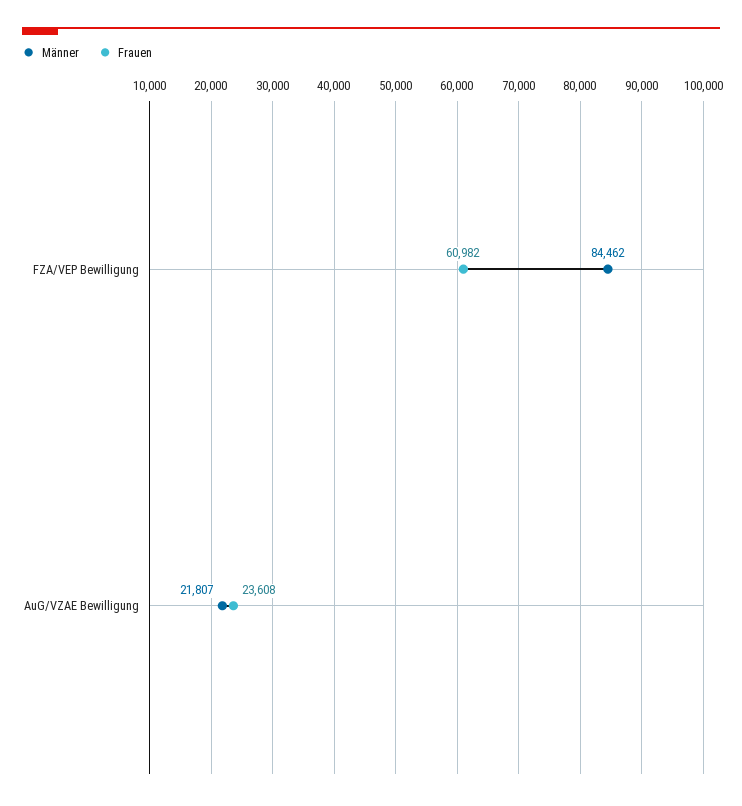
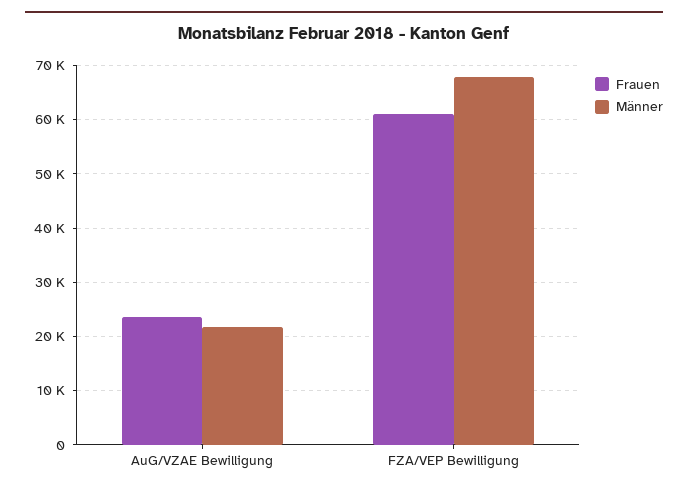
  {
    "Männer": {
-     "FZA/VEP Bewilligung": 84462,
+     "FZA/VEP Bewilligung": 68000,
      "AuG/VZAE Bewilligung": 21807
    },
    "Frauen": {
      "FZA/VEP Bewilligung": 60982,
      "AuG/VZAE Bewilligung": 23608
    }
  }

